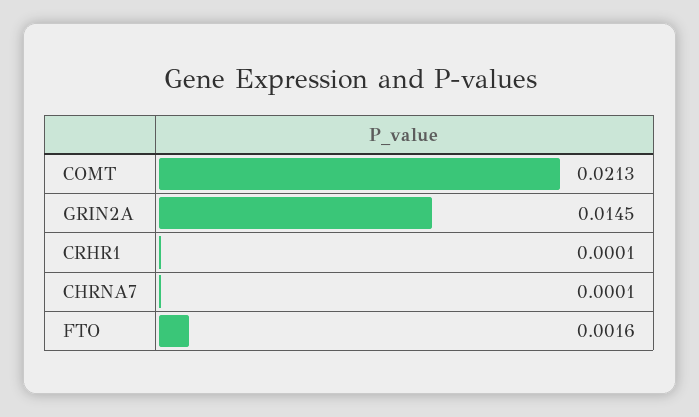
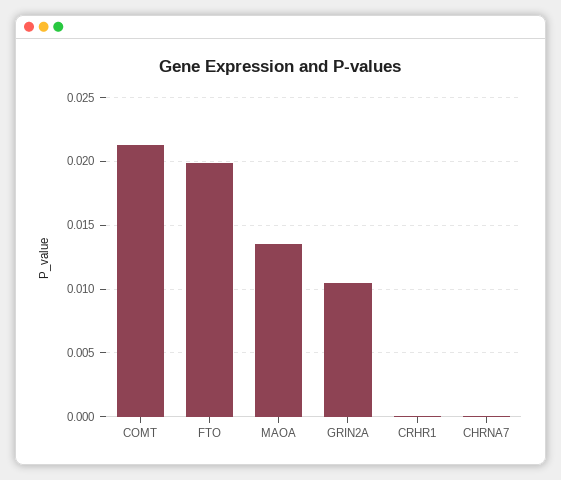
  {
    "COMT": 0.0213,
-   "GRIN2A": 0.0145,
+   "GRIN2A": 0.0105,
    "CRHR1": 0.0001,
    "CHRNA7": 0.0001,
-   "FTO": 0.0016
+   "FTO": 0.02,
+   "MAOA": 0.0135
  }

